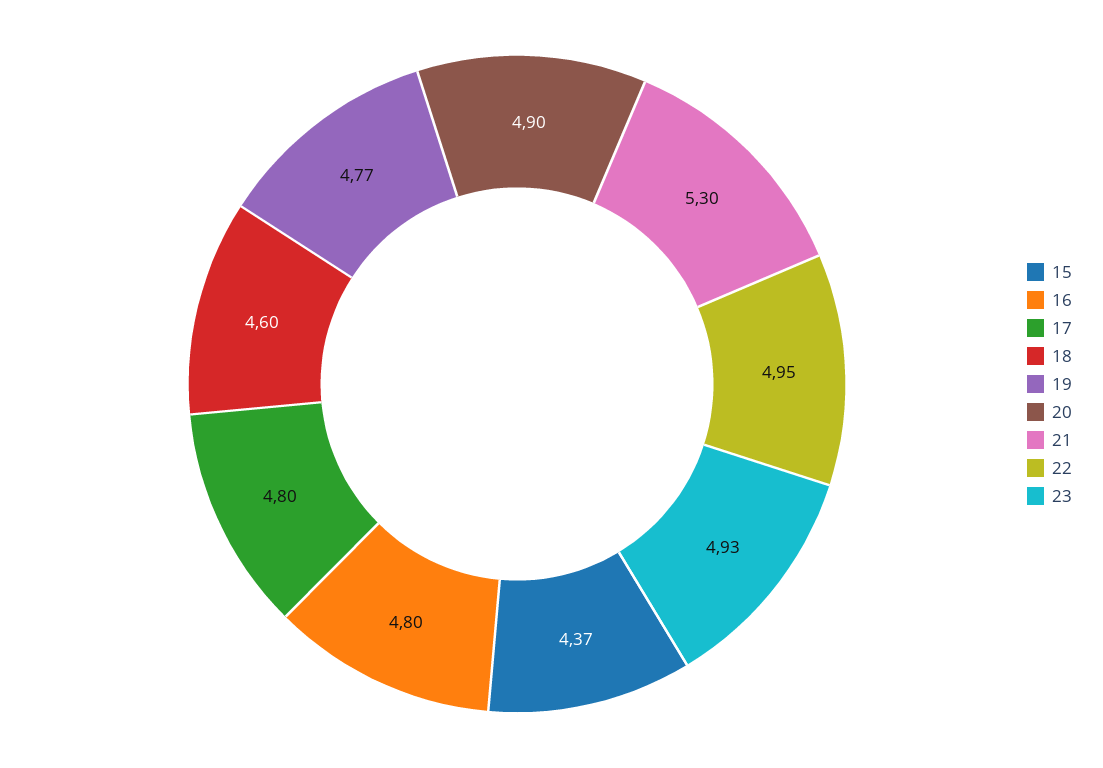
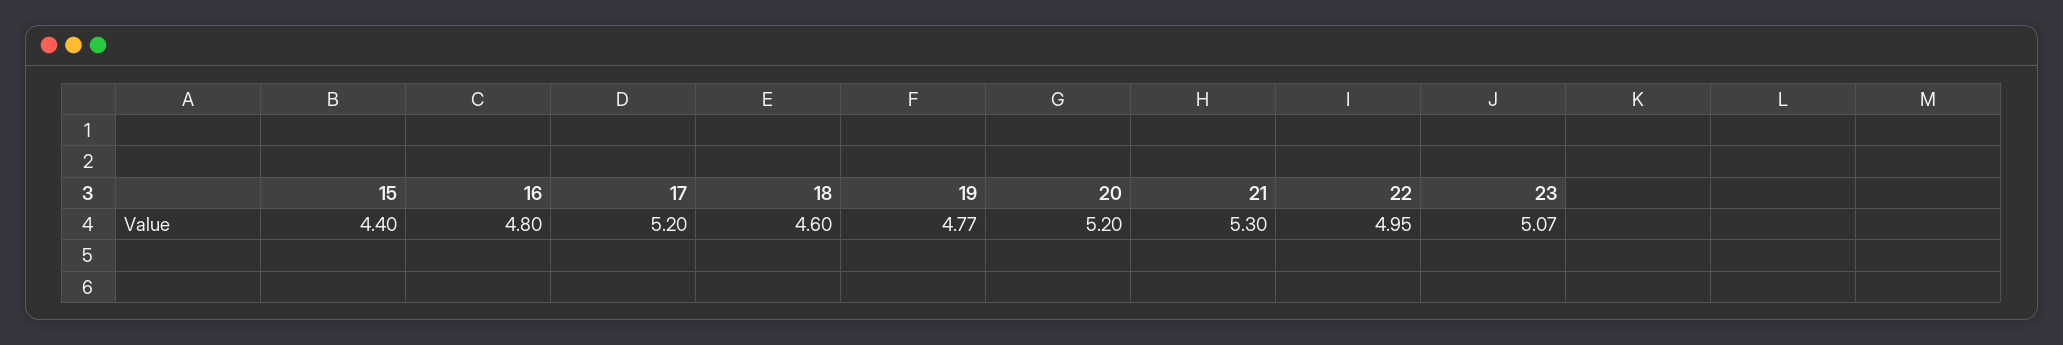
  {
-   "15": 4.37,
+   "15": 4.4,
    "16": 4.8,
-   "17": 4.8,
+   "17": 5.2,
    "18": 4.6,
    "19": 4.77,
-   "20": 4.9,
+   "20": 5.2,
    "21": 5.3,
    "22": 4.95,
-   "23": 4.93
+   "23": 5.07
  }

